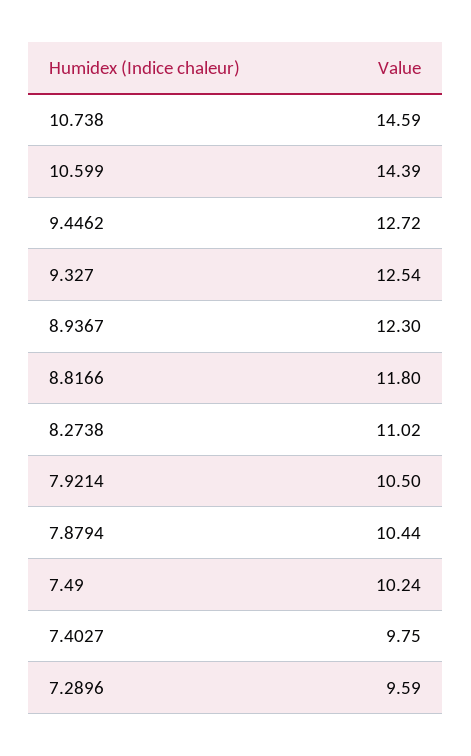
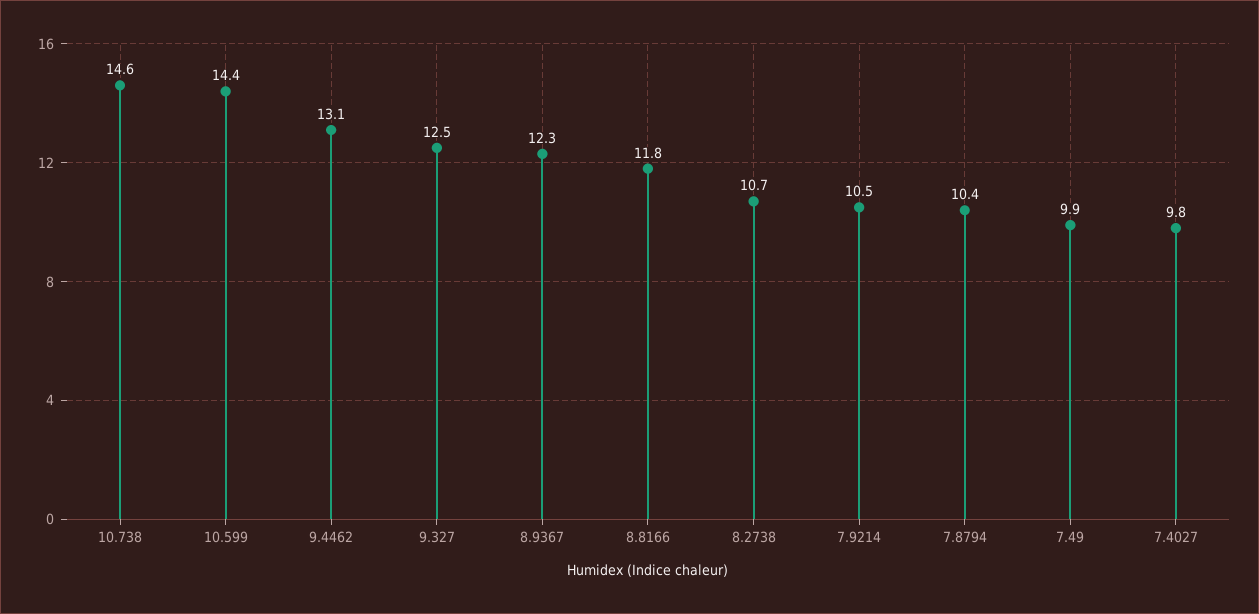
  {
    "10.738": 14.59,
    "10.599": 14.39,
-   "9.4462": 12.72,
+   "9.4462": 13.1,
    "9.327": 12.54,
    "8.9367": 12.3,
    "8.8166": 11.8,
-   "8.2738": 11.02,
+   "8.2738": 10.7,
    "7.9214": 10.5,
    "7.8794": 10.44,
-   "7.49": 10.24,
+   "7.49": 9.9,
-   "7.4027": 9.75,
+   "7.4027": 9.75
-   "7.2896": 9.59
  }

